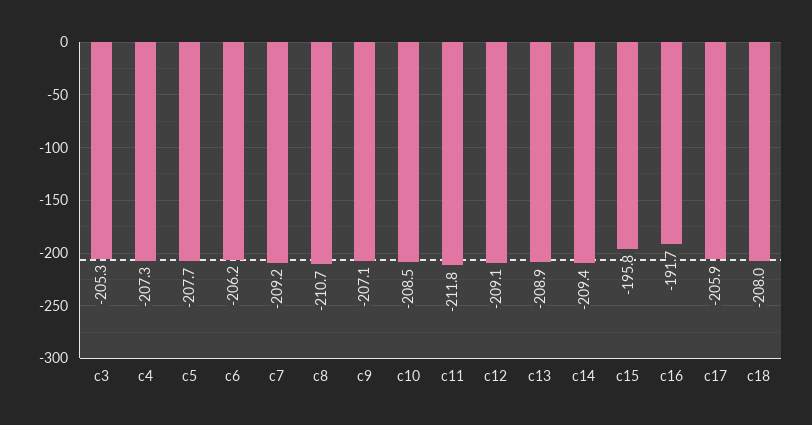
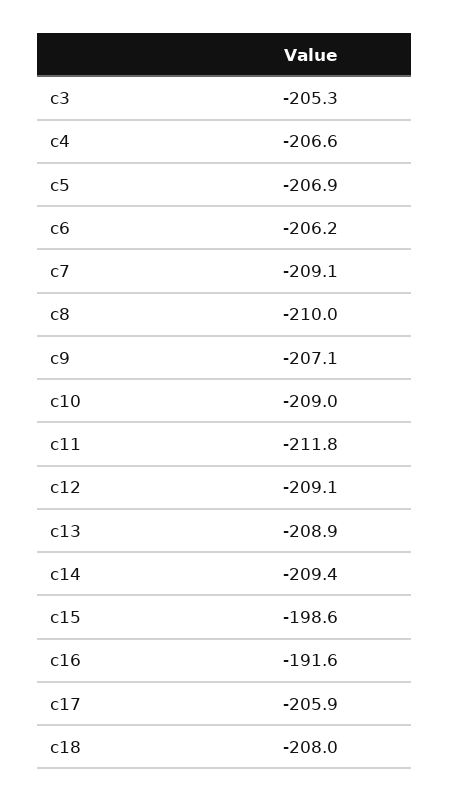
  {
    "c3": -205.3,
-   "c4": -207.3,
+   "c4": -206.6,
-   "c5": -207.7,
+   "c5": -206.9,
    "c6": -206.2,
-   "c7": -209.2,
+   "c7": -209.1,
-   "c8": -210.7,
+   "c8": -210,
    "c9": -207.1,
-   "c10": -208.5,
+   "c10": -209,
    "c11": -211.8,
    "c12": -209.1,
    "c13": -208.9,
    "c14": -209.4,
-   "c15": -195.8,
+   "c15": -198.6,
-   "c16": -191.7,
+   "c16": -191.6,
    "c17": -205.9,
    "c18": -208
  }

